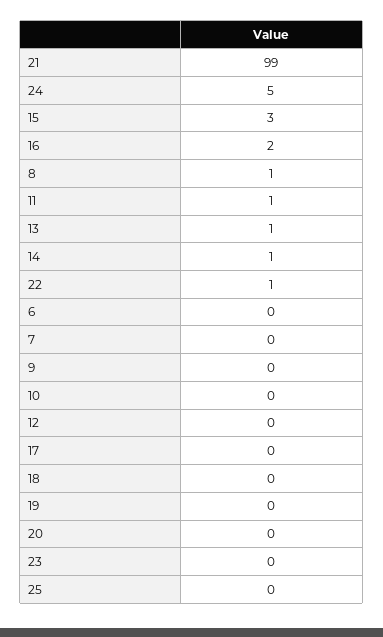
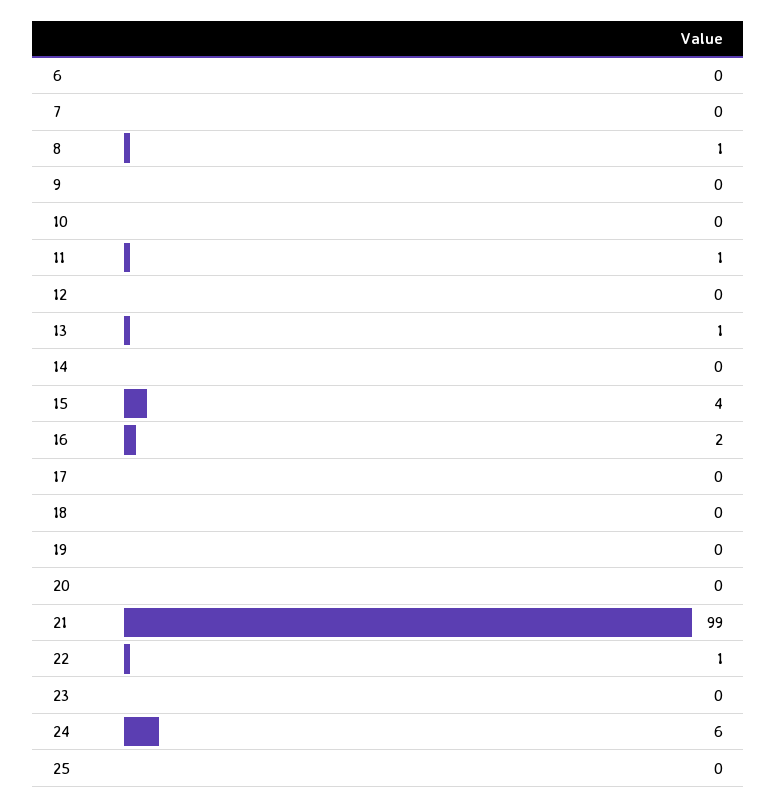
  {
    "21": 99,
-   "24": 5,
+   "24": 6,
-   "15": 3,
+   "15": 4,
    "16": 2,
    "8": 1,
    "11": 1,
    "13": 1,
-   "14": 1,
+   "14": 0,
    "22": 1,
    "6": 0,
    "7": 0,
    "9": 0,
    "10": 0,
    "12": 0,
    "17": 0,
    "18": 0,
    "19": 0,
    "20": 0,
    "23": 0,
    "25": 0
  }

